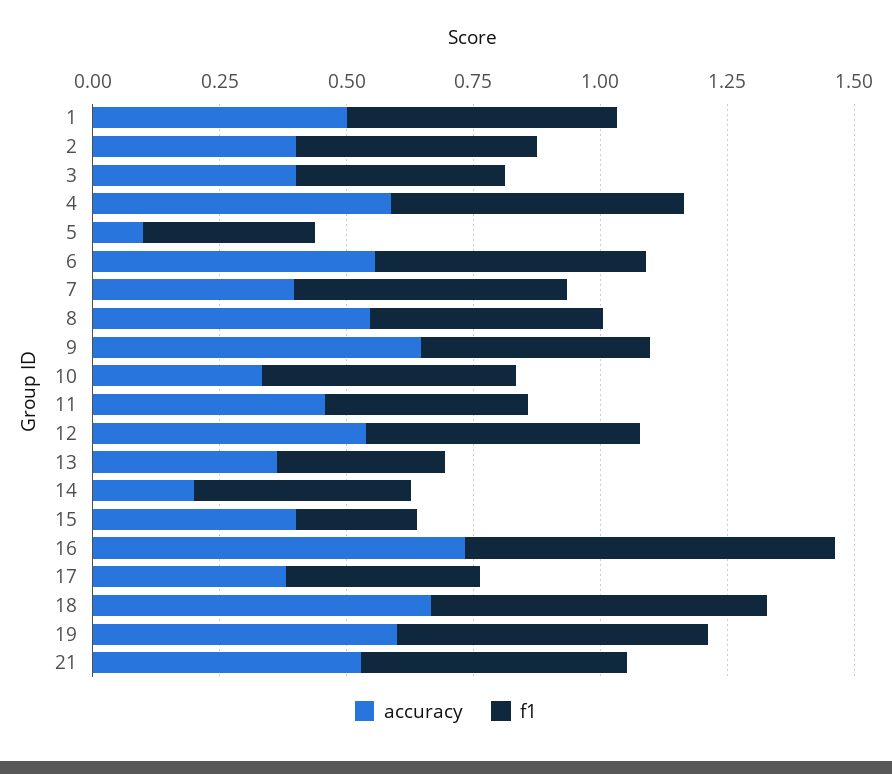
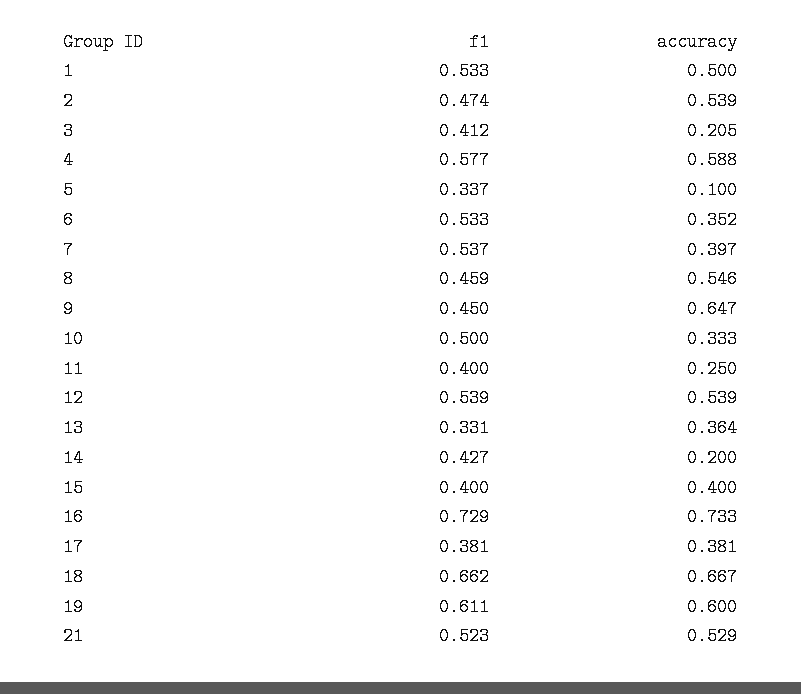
  {
    "accuracy": {
      "1": 0.5,
-     "2": 0.4,
+     "2": 0.539,
-     "3": 0.4,
+     "3": 0.205,
      "4": 0.588,
      "5": 0.1,
-     "6": 0.55,
+     "6": 0.352,
      "7": 0.397,
      "8": 0.546,
      "9": 0.647,
      "10": 0.333,
-     "11": 0.45,
+     "11": 0.25,
      "12": 0.539,
      "13": 0.364,
      "14": 0.2,
      "15": 0.4,
      "16": 0.733,
      "17": 0.381,
      "18": 0.667,
      "19": 0.6,
      "21": 0.529
    },
    "f1": {
      "1": 0.533,
      "2": 0.474,
      "3": 0.412,
      "4": 0.577,
      "5": 0.337,
      "6": 0.533,
      "7": 0.537,
      "8": 0.459,
      "9": 0.45,
      "10": 0.5,
      "11": 0.4,
      "12": 0.539,
      "13": 0.331,
      "14": 0.427,
-     "15": 0.25,
+     "15": 0.4,
      "16": 0.729,
      "17": 0.381,
      "18": 0.662,
      "19": 0.611,
      "21": 0.523
    }
  }

